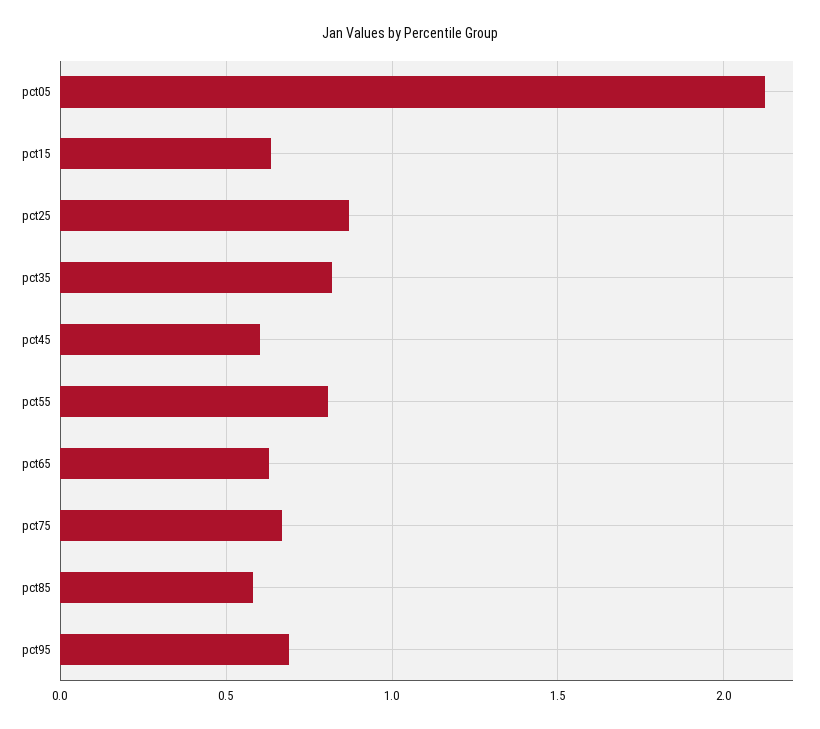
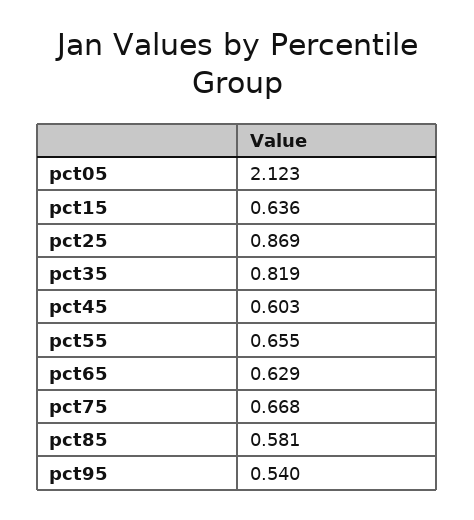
  {
    "pct05": 2.123,
    "pct15": 0.636,
    "pct25": 0.869,
    "pct35": 0.819,
    "pct45": 0.603,
-   "pct55": 0.8,
+   "pct55": 0.655,
    "pct65": 0.629,
    "pct75": 0.668,
    "pct85": 0.581,
-   "pct95": 0.7
+   "pct95": 0.54
  }

